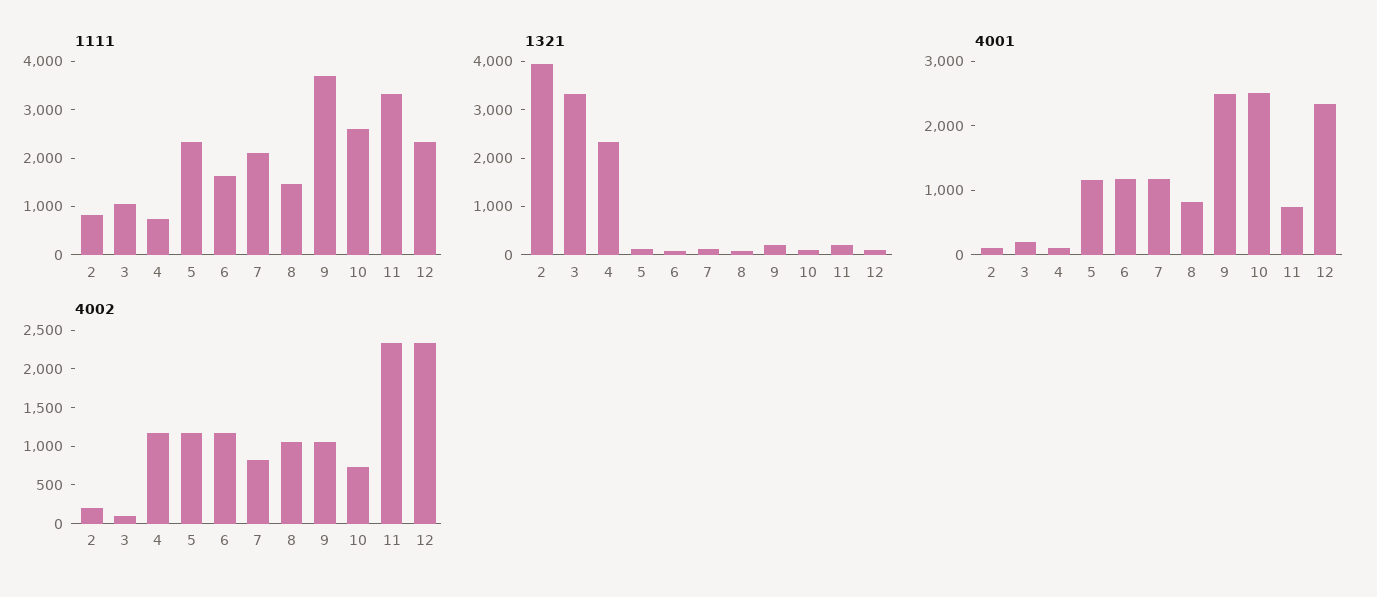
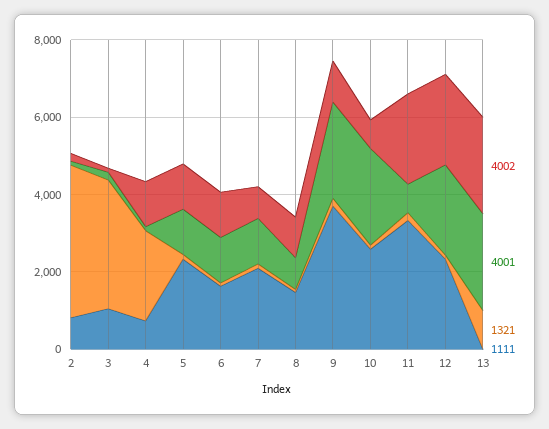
  {
    "1111": {
      "2": 800,
      "3": 1000,
      "4": 800,
      "5": 2400,
      "6": 1600,
      "7": 2200,
      "8": 1400,
      "9": 3800,
      "10": 2600,
      "11": 3400,
-     "12": 2400
+     "12": 2400,
+     "13": 0
    },
    "1321": {
      "2": 4000,
      "3": 3400,
      "4": 2400,
      "5": 200,
      "6": 0,
      "7": 200,
      "8": 0,
      "9": 200,
      "10": 200,
      "11": 200,
-     "12": 200
+     "12": 200,
+     "13": 1000
    },
    "4001": {
      "2": 200,
      "3": 200,
      "4": 200,
      "5": 1200,
      "6": 1200,
      "7": 1200,
      "8": 800,
      "9": 2400,
      "10": 2600,
      "11": 800,
-     "12": 2400
+     "12": 2400,
+     "13": 2500
    },
    "4002": {
      "2": 250,
      "3": 0,
      "4": 1250,
      "5": 1250,
      "6": 1250,
      "7": 750,
      "8": 1000,
      "9": 1000,
      "10": 750,
      "11": 2250,
-     "12": 2250
+     "12": 2250,
+     "13": 2500
    }
  }

